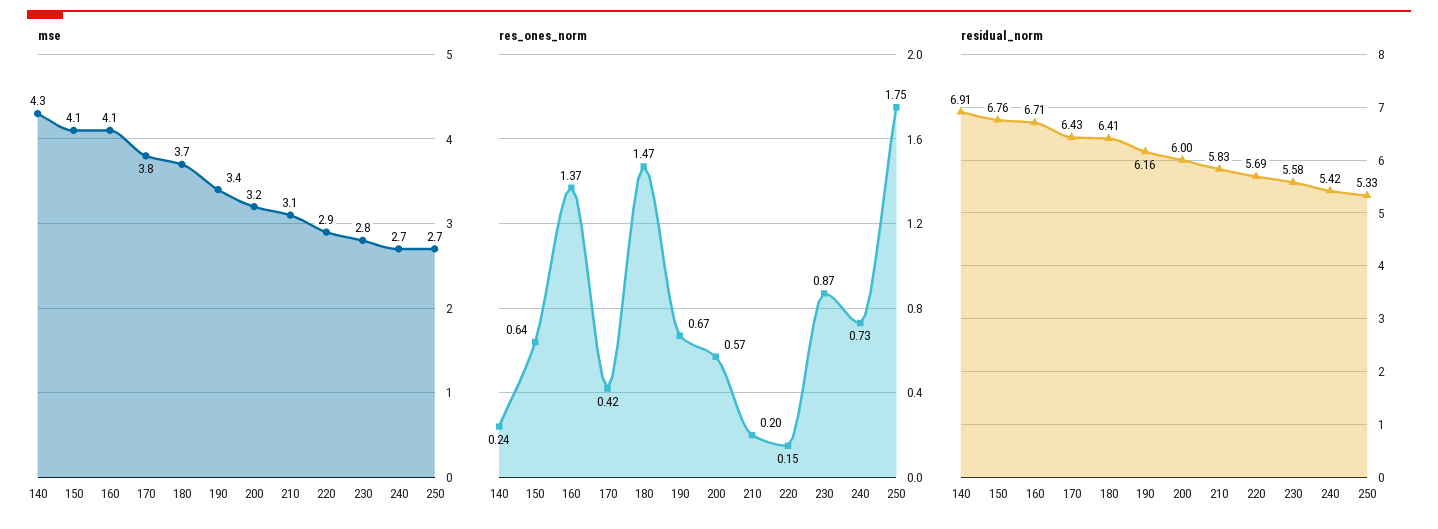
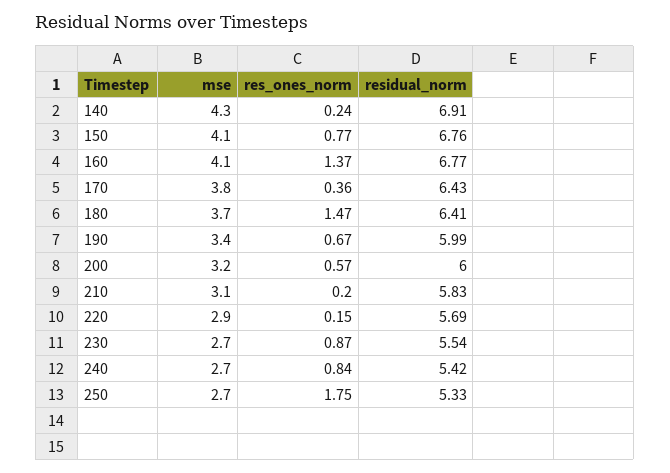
  {
    "mse": {
      "140": 4.3,
      "150": 4.1,
      "160": 4.1,
      "170": 3.8,
      "180": 3.7,
      "190": 3.4,
      "200": 3.2,
      "210": 3.1,
      "220": 2.9,
-     "230": 2.8,
+     "230": 2.7,
      "240": 2.7,
      "250": 2.7
    },
    "res_ones_norm": {
      "140": 0.24,
-     "150": 0.64,
+     "150": 0.77,
      "160": 1.37,
-     "170": 0.42,
+     "170": 0.36,
      "180": 1.47,
      "190": 0.67,
      "200": 0.57,
      "210": 0.2,
      "220": 0.15,
      "230": 0.87,
-     "240": 0.73,
+     "240": 0.84,
      "250": 1.75
    },
    "residual_norm": {
      "140": 6.91,
      "150": 6.76,
-     "160": 6.71,
+     "160": 6.77,
      "170": 6.43,
      "180": 6.41,
-     "190": 6.16,
+     "190": 5.99,
      "200": 6,
      "210": 5.83,
      "220": 5.69,
-     "230": 5.58,
+     "230": 5.54,
      "240": 5.42,
      "250": 5.33
    }
  }

